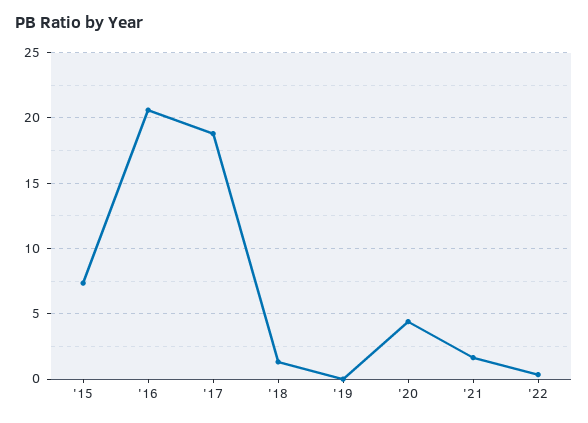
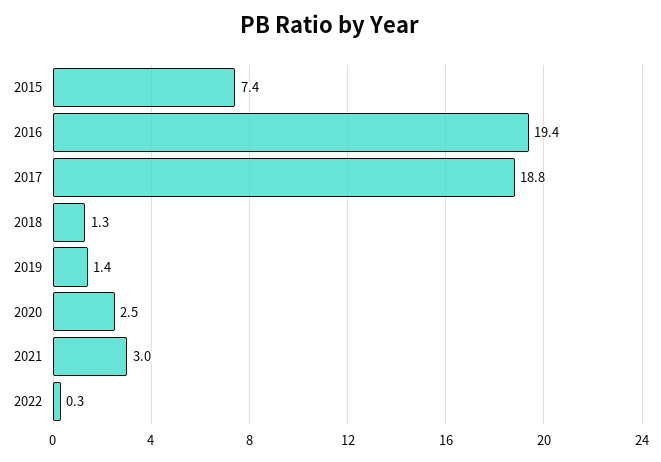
  {
    "'15": 7.4,
-   "'16": 20.5,
+   "'16": 19.4,
    "'17": 18.8,
    "'18": 1.3,
-   "'19": 0,
+   "'19": 1.4,
-   "'20": 4.5,
+   "'20": 2.5,
-   "'21": 1.5,
+   "'21": 3,
    "'22": 0.3
  }

